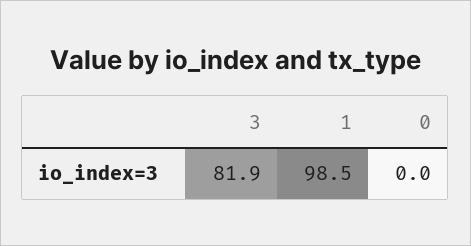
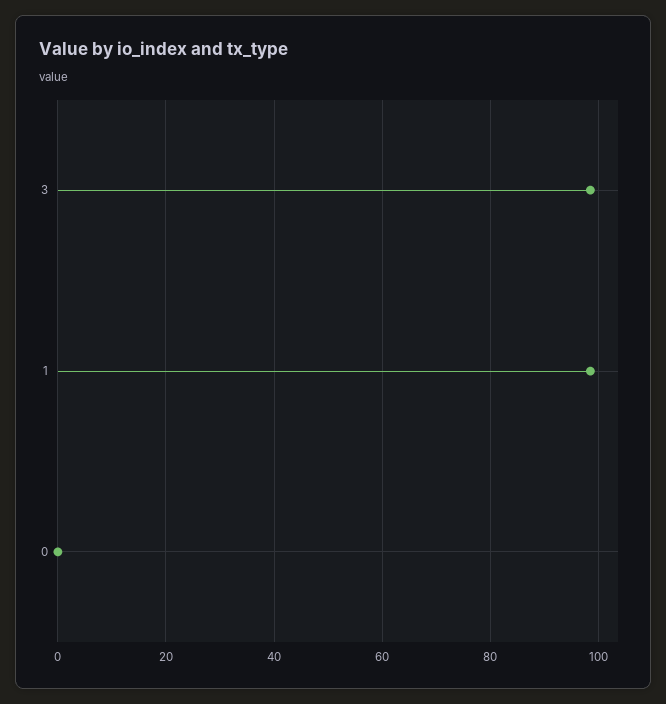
  {
-   "3": 81.9,
+   "3": 98,
    "1": 98.5,
    "0": 0
  }

